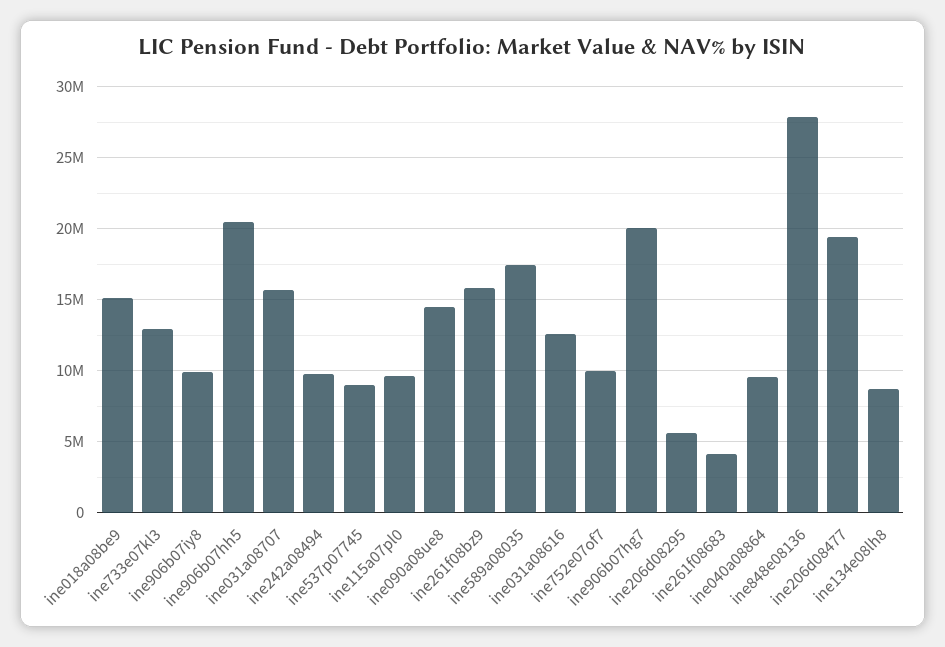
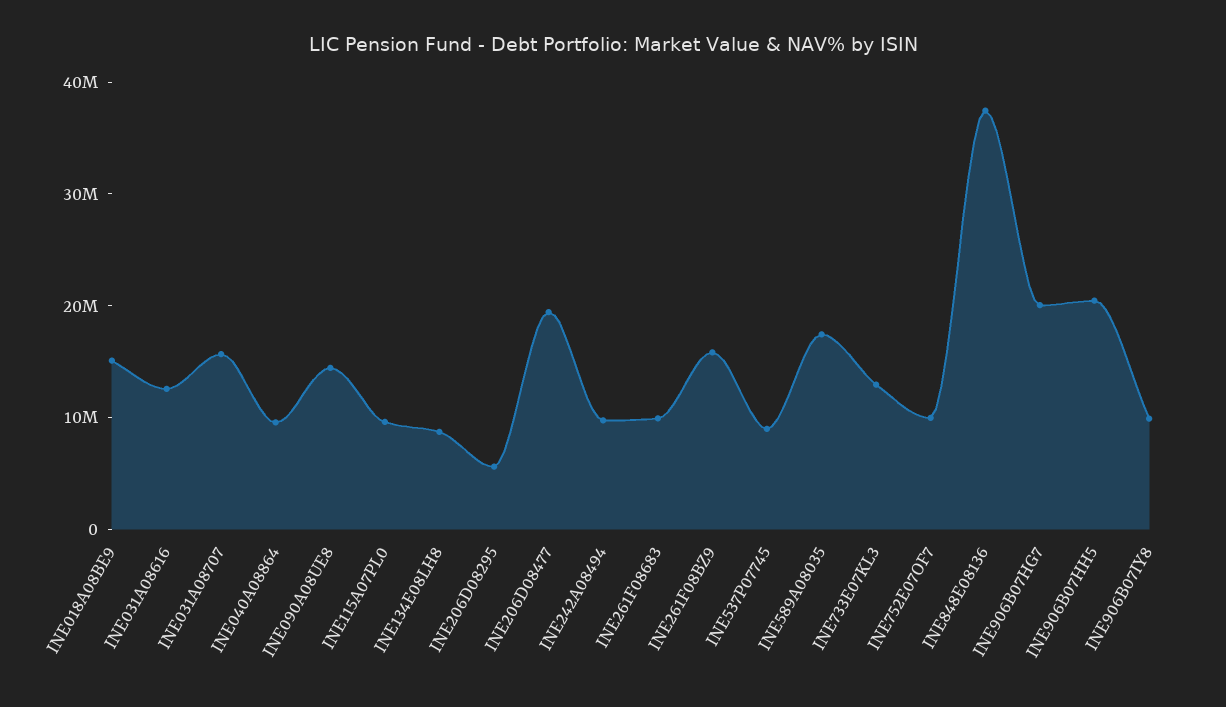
  {
    "ine018a08be9": 15000000,
    "ine733e07kl3": 13000000,
    "ine906b07iy8": 10000000,
    "ine906b07hh5": 20500000,
    "ine031a08707": 15500000,
    "ine242a08494": 10000000,
    "ine537p07745": 9000000,
    "ine115a07pl0": 9500000,
    "ine090a08ue8": 14500000,
    "ine261f08bz9": 16000000,
    "ine589a08035": 17500000,
    "ine031a08616": 12500000,
    "ine752e07of7": 10000000,
    "ine906b07hg7": 20000000,
    "ine206d08295": 5500000,
-   "ine261f08683": 4000000,
+   "ine261f08683": 10000000,
    "ine040a08864": 9500000,
-   "ine848e08136": 28000000,
+   "ine848e08136": 38000000,
    "ine206d08477": 19500000,
    "ine134e08lh8": 8500000
  }

